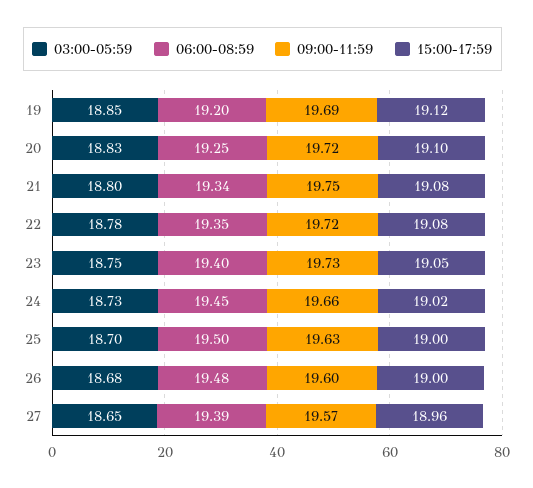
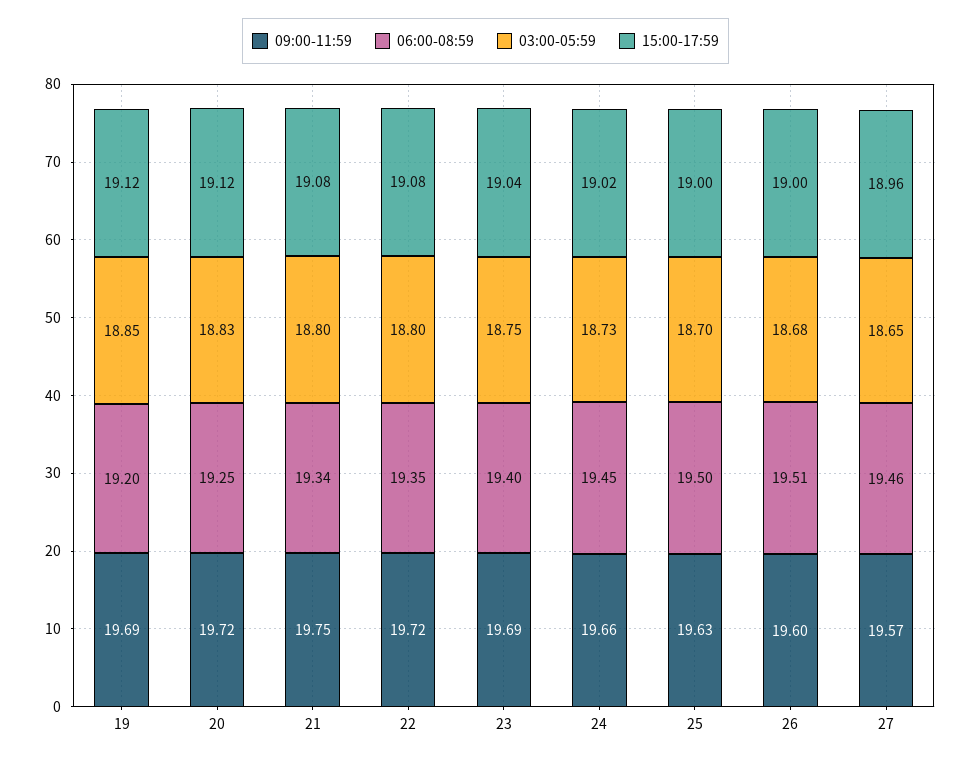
  {
    "03:00-05:59": {
      "19": 18.85,
      "20": 18.83,
      "21": 18.8,
-     "22": 18.78,
+     "22": 18.8,
      "23": 18.75,
      "24": 18.73,
      "25": 18.7,
      "26": 18.68,
      "27": 18.65
    },
    "06:00-08:59": {
      "19": 19.2,
      "20": 19.25,
      "21": 19.34,
      "22": 19.35,
      "23": 19.4,
      "24": 19.45,
      "25": 19.5,
-     "26": 19.48,
+     "26": 19.51,
-     "27": 19.39
+     "27": 19.46
    },
    "09:00-11:59": {
      "19": 19.69,
      "20": 19.72,
      "21": 19.75,
      "22": 19.72,
-     "23": 19.73,
+     "23": 19.69,
      "24": 19.66,
      "25": 19.63,
      "26": 19.6,
      "27": 19.57
    },
    "15:00-17:59": {
      "19": 19.12,
-     "20": 19.1,
+     "20": 19.12,
      "21": 19.08,
      "22": 19.08,
-     "23": 19.05,
+     "23": 19.04,
      "24": 19.02,
      "25": 19,
      "26": 19,
      "27": 18.96
    }
  }

